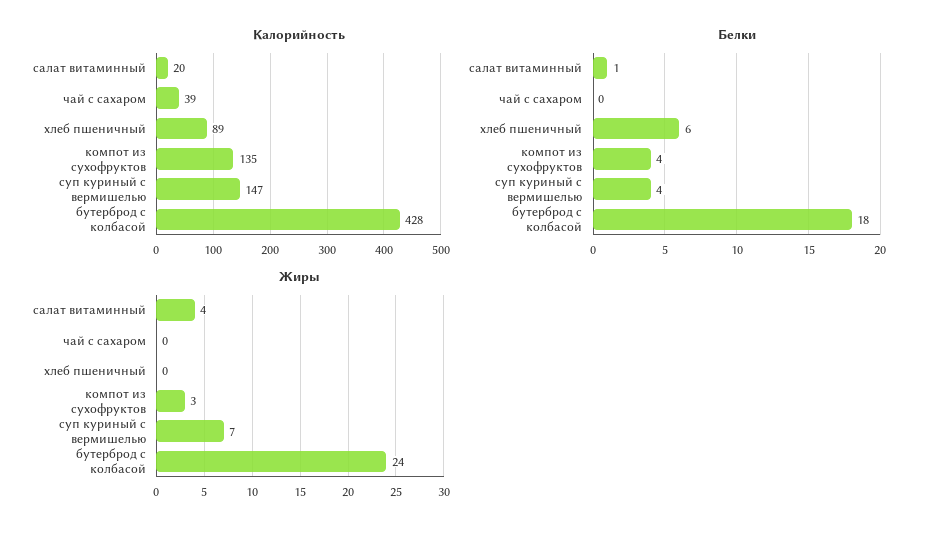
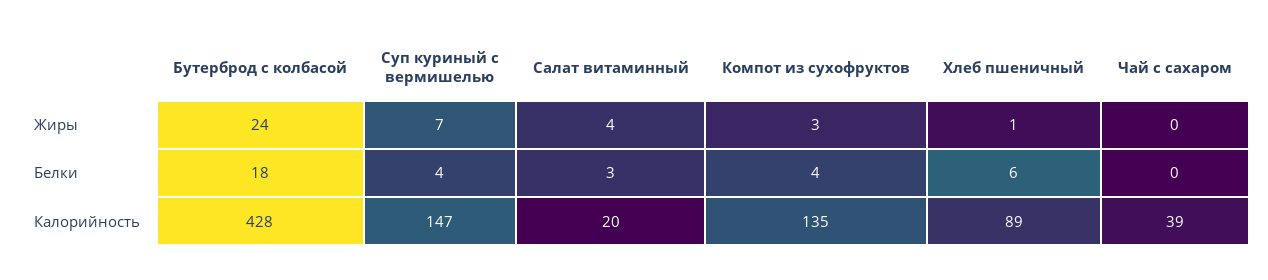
  {
    "Калорийность": {
      "салат витаминный": 20,
      "чай с сахаром": 39,
      "хлеб пшеничный": 89,
      "компот из сухофруктов": 135,
      "суп куриный с вермишелью": 147,
      "бутерброд с колбасой": 428
    },
    "Белки": {
-     "салат витаминный": 1,
+     "салат витаминный": 3,
      "чай с сахаром": 0,
      "хлеб пшеничный": 6,
      "компот из сухофруктов": 4,
      "суп куриный с вермишелью": 4,
      "бутерброд с колбасой": 18
    },
    "Жиры": {
      "салат витаминный": 4,
      "чай с сахаром": 0,
-     "хлеб пшеничный": 0,
+     "хлеб пшеничный": 1,
      "компот из сухофруктов": 3,
      "суп куриный с вермишелью": 7,
      "бутерброд с колбасой": 24
    }
  }

